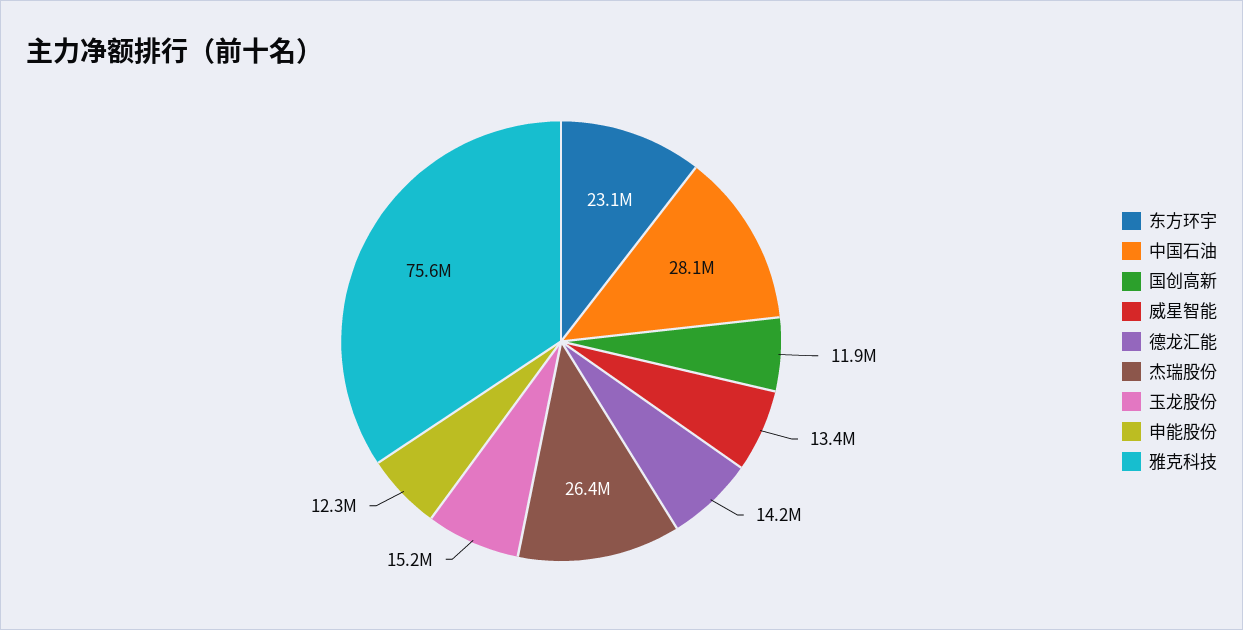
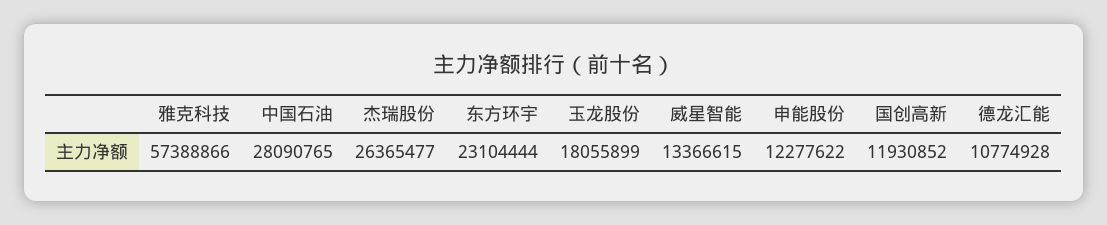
  {
    "东方环宇": 23104444,
    "中国石油": 28090765,
    "国创高新": 11930852,
    "威星智能": 13366615,
-   "德龙汇能": 14200000,
+   "德龙汇能": 10774928,
    "杰瑞股份": 26365477,
-   "玉龙股份": 15200000,
+   "玉龙股份": 18055899,
    "申能股份": 12277622,
-   "雅克科技": 75600000
+   "雅克科技": 57388866
  }

